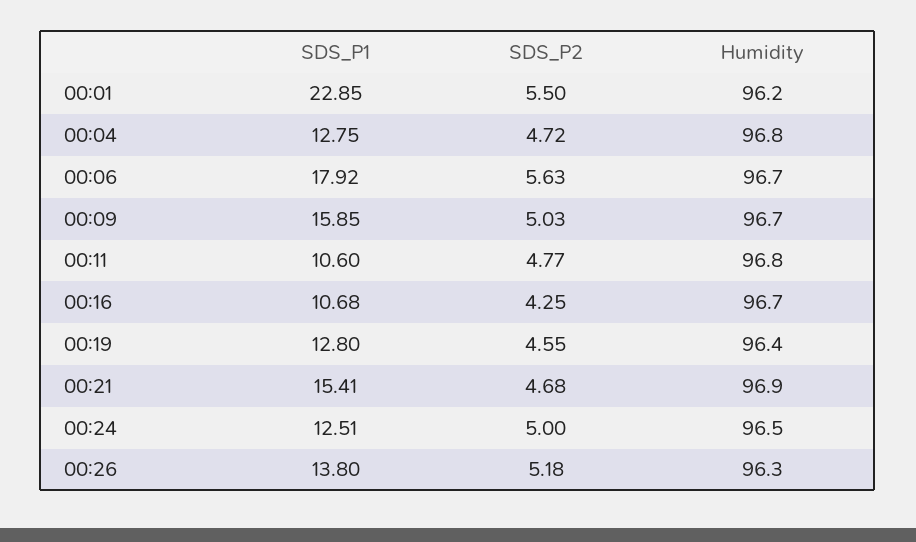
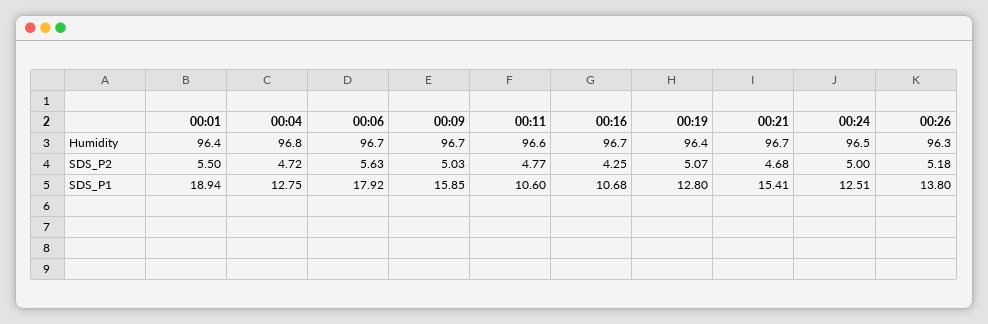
  {
    "SDS_P1": {
-     "00:01": 22.85,
+     "00:01": 18.94,
      "00:04": 12.75,
      "00:06": 17.92,
      "00:09": 15.85,
      "00:11": 10.6,
      "00:16": 10.68,
      "00:19": 12.8,
      "00:21": 15.41,
      "00:24": 12.51,
      "00:26": 13.8
    },
    "SDS_P2": {
      "00:01": 5.5,
      "00:04": 4.72,
      "00:06": 5.63,
      "00:09": 5.03,
      "00:11": 4.77,
      "00:16": 4.25,
-     "00:19": 4.55,
+     "00:19": 5.07,
      "00:21": 4.68,
      "00:24": 5,
      "00:26": 5.18
    },
    "Humidity": {
-     "00:01": 96.2,
+     "00:01": 96.4,
      "00:04": 96.8,
      "00:06": 96.7,
      "00:09": 96.7,
-     "00:11": 96.8,
+     "00:11": 96.6,
      "00:16": 96.7,
      "00:19": 96.4,
-     "00:21": 96.9,
+     "00:21": 96.7,
      "00:24": 96.5,
      "00:26": 96.3
    }
  }

